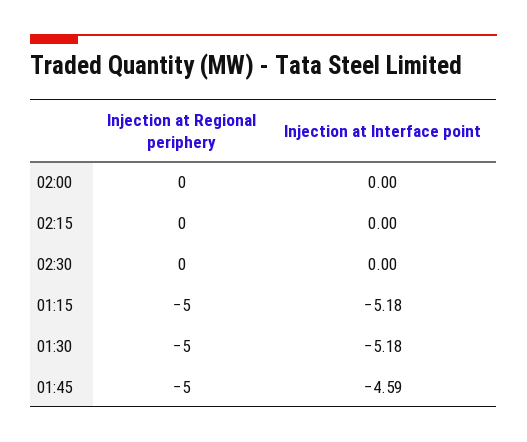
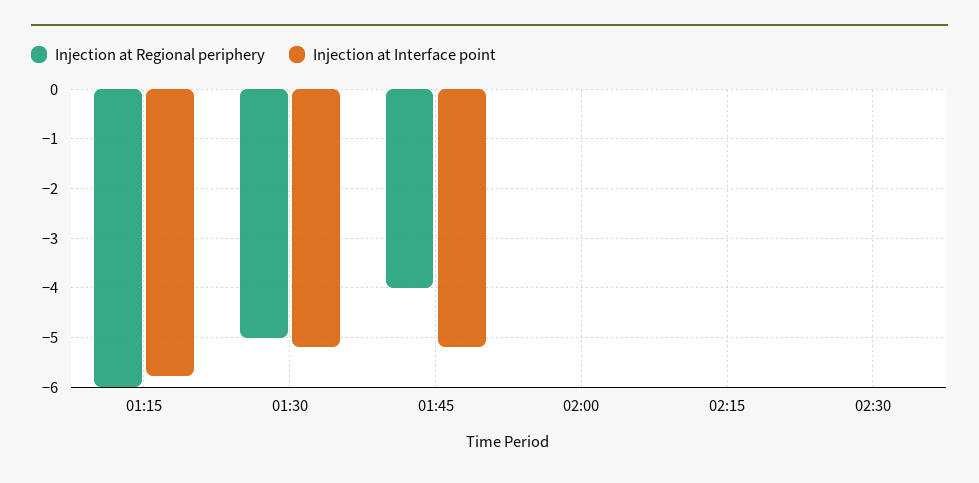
  {
    "Injection at Regional periphery": {
      "02:00": 0,
      "02:15": 0,
      "02:30": 0,
-     "01:15": -5,
+     "01:15": -6,
      "01:30": -5,
-     "01:45": -5
+     "01:45": -4
    },
    "Injection at Interface point": {
      "02:00": 0,
      "02:15": 0,
      "02:30": 0,
-     "01:15": -5.18,
+     "01:15": -5.8,
      "01:30": -5.18,
-     "01:45": -4.59
+     "01:45": -5.2
    }
  }

